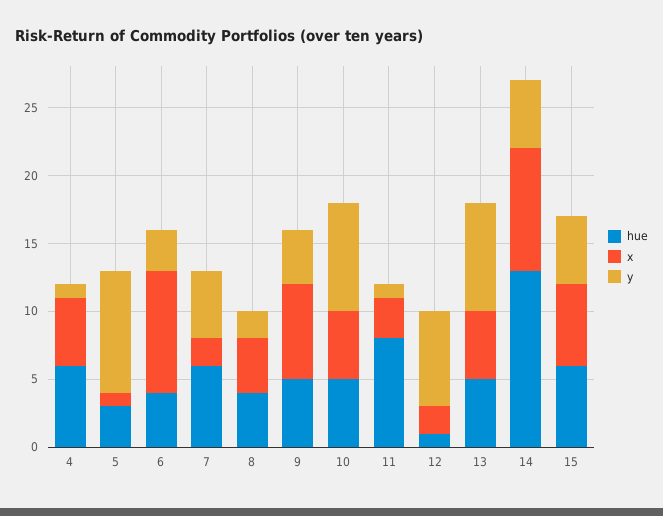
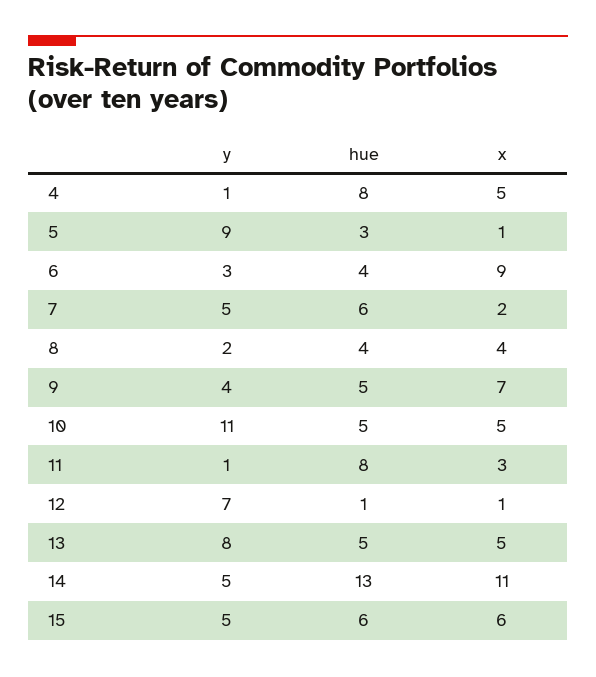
  {
    "hue": {
-     "4": 6,
+     "4": 8,
      "5": 3,
      "6": 4,
      "7": 6,
      "8": 4,
      "9": 5,
      "10": 5,
      "11": 8,
      "12": 1,
      "13": 5,
      "14": 13,
      "15": 6
    },
    "x": {
      "4": 5,
      "5": 1,
      "6": 9,
      "7": 2,
      "8": 4,
      "9": 7,
      "10": 5,
      "11": 3,
-     "12": 2,
+     "12": 1,
      "13": 5,
-     "14": 9,
+     "14": 11,
      "15": 6
    },
    "y": {
      "4": 1,
      "5": 9,
      "6": 3,
      "7": 5,
      "8": 2,
      "9": 4,
-     "10": 8,
+     "10": 11,
      "11": 1,
      "12": 7,
      "13": 8,
      "14": 5,
      "15": 5
    }
  }

